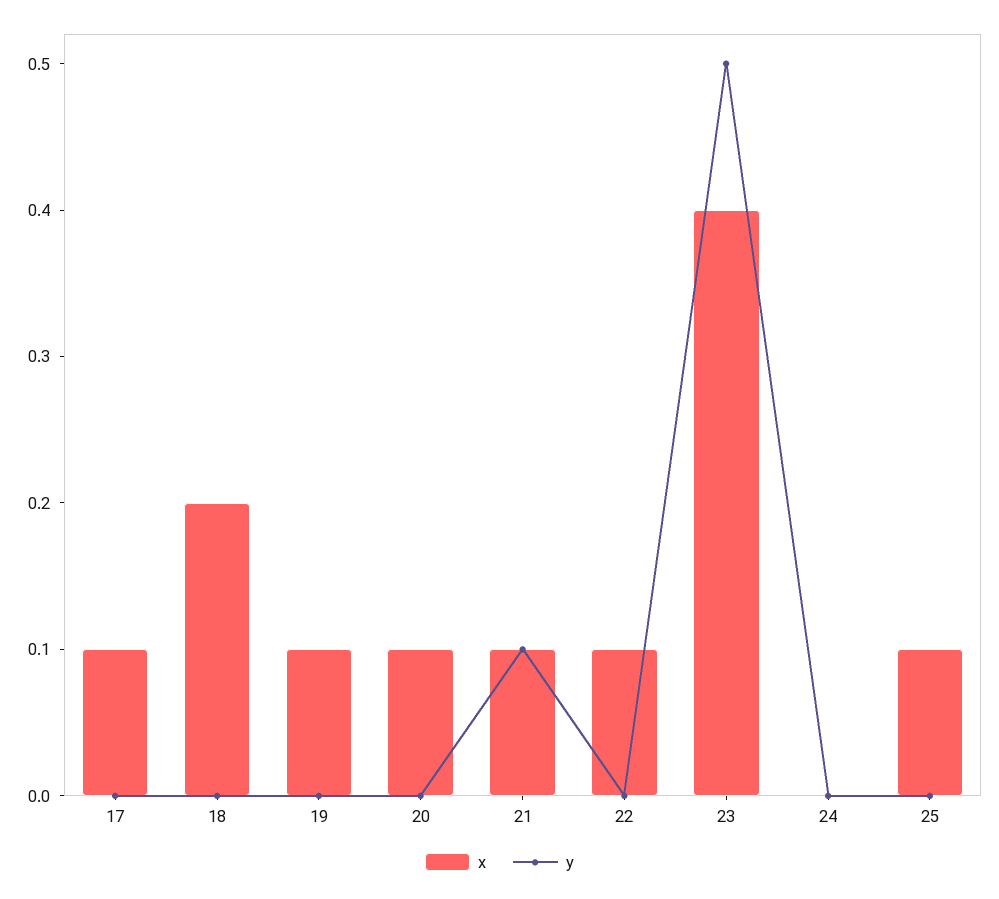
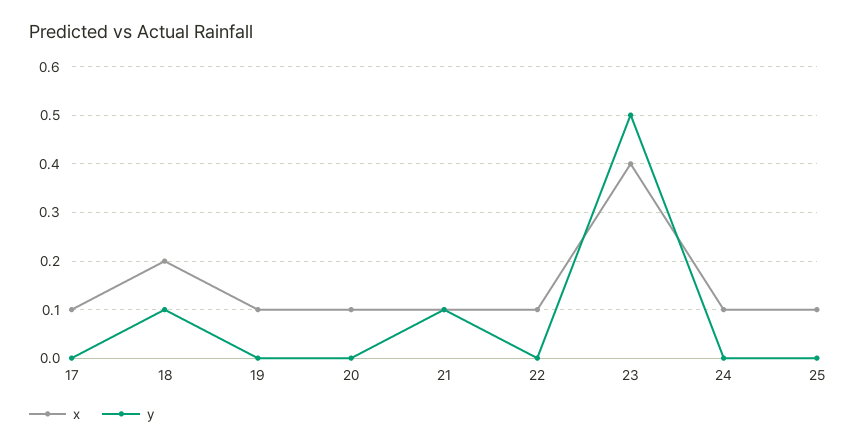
  {
    "x": {
      "17": 0.1,
      "18": 0.2,
      "19": 0.1,
      "20": 0.1,
      "21": 0.1,
      "22": 0.1,
      "23": 0.4,
-     "24": 0,
+     "24": 0.1,
      "25": 0.1
    },
    "y": {
      "17": 0,
-     "18": 0,
+     "18": 0.1,
      "19": 0,
      "20": 0,
      "21": 0.1,
      "22": 0,
      "23": 0.5,
      "24": 0,
      "25": 0
    }
  }

